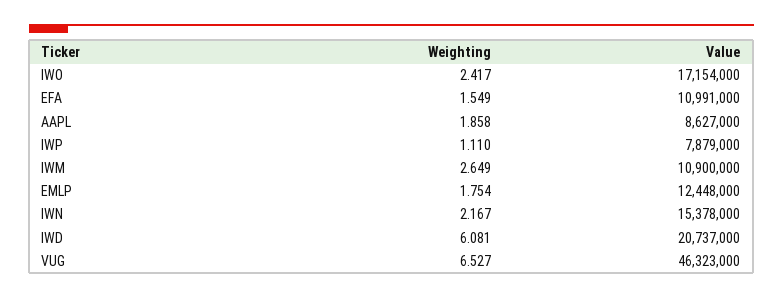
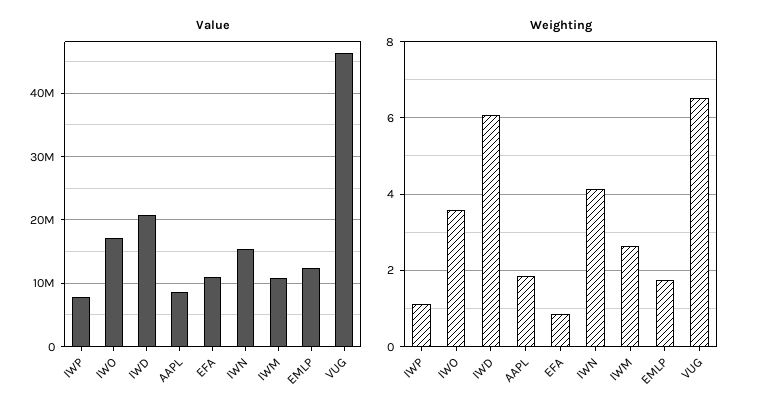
  {
    "Weighting": {
-     "IWO": 2.417,
+     "IWO": 3.6,
-     "EFA": 1.549,
+     "EFA": 0.8,
      "AAPL": 1.858,
      "IWP": 1.11,
      "IWM": 2.649,
      "EMLP": 1.754,
-     "IWN": 2.167,
+     "IWN": 4.2,
      "IWD": 6.081,
      "VUG": 6.527
    },
    "Value": {
      "IWO": 17154000,
      "EFA": 10991000,
      "AAPL": 8627000,
      "IWP": 7879000,
      "IWM": 10900000,
      "EMLP": 12448000,
      "IWN": 15378000,
      "IWD": 20737000,
      "VUG": 46323000
    }
  }

